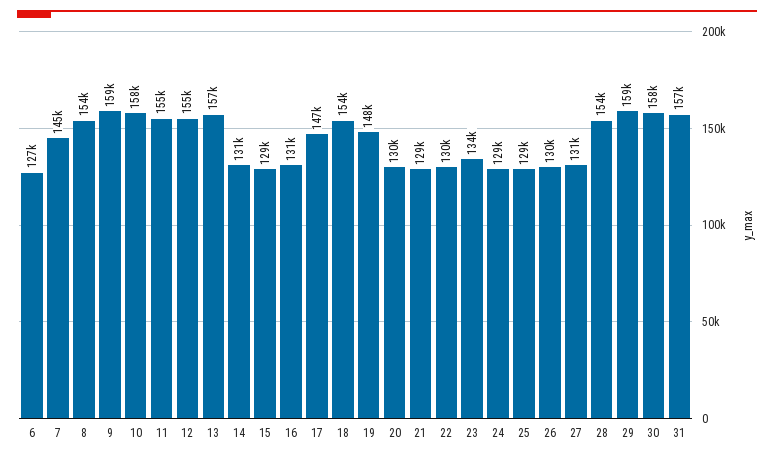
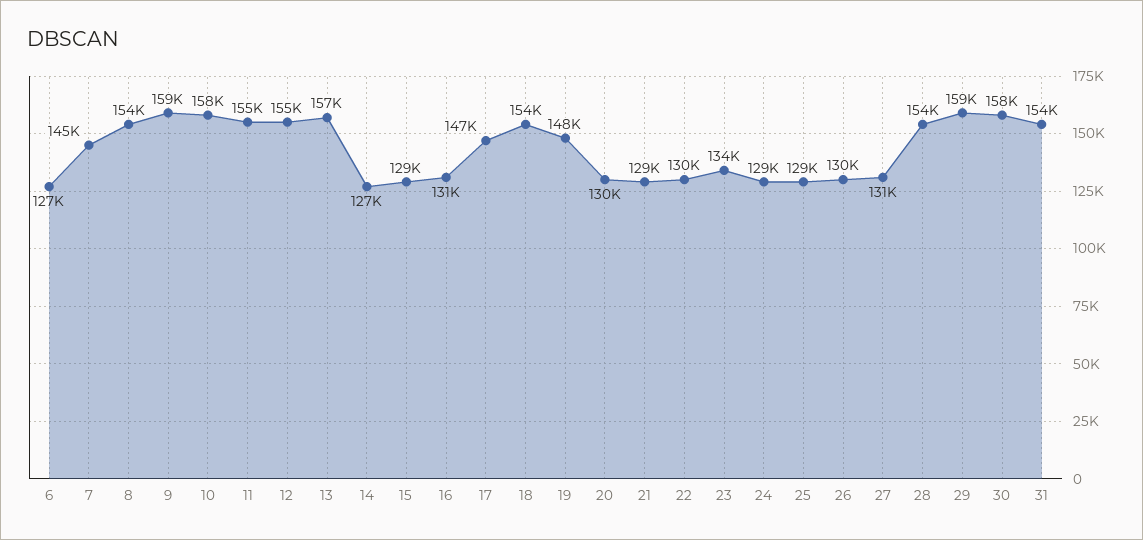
  {
    "6": 127000,
    "7": 145000,
    "8": 154000,
    "9": 159000,
    "10": 158000,
    "11": 155000,
    "12": 155000,
    "13": 157000,
-   "14": 131000,
+   "14": 127000,
    "15": 129000,
    "16": 131000,
    "17": 147000,
    "18": 154000,
    "19": 148000,
    "20": 130000,
    "21": 129000,
    "22": 130000,
    "23": 134000,
    "24": 129000,
    "25": 129000,
    "26": 130000,
    "27": 131000,
    "28": 154000,
    "29": 159000,
    "30": 158000,
-   "31": 157000
+   "31": 154000
  }

